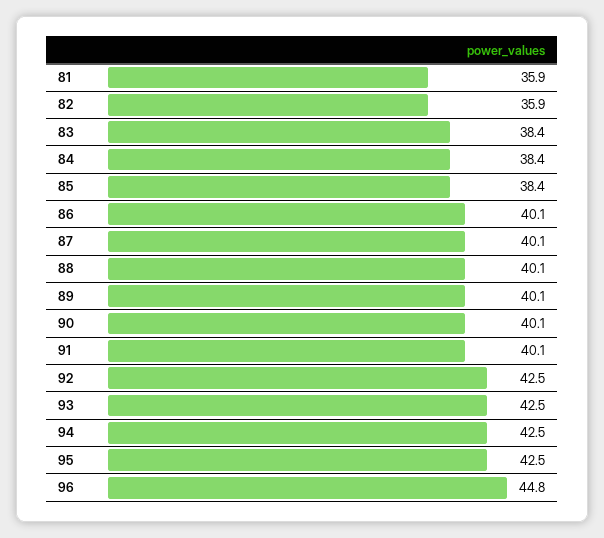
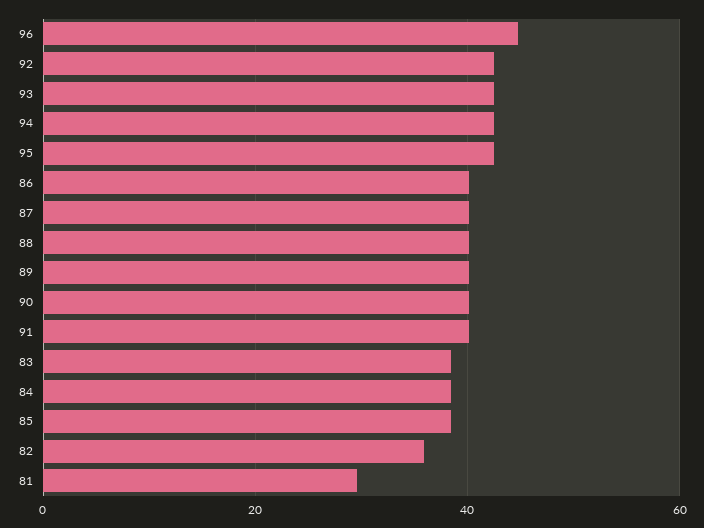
  {
-   "81": 35.9,
+   "81": 30,
    "82": 35.9,
    "83": 38.4,
    "84": 38.4,
    "85": 38.4,
    "86": 40.1,
    "87": 40.1,
    "88": 40.1,
    "89": 40.1,
    "90": 40.1,
    "91": 40.1,
    "92": 42.5,
    "93": 42.5,
    "94": 42.5,
    "95": 42.5,
    "96": 44.8
  }

